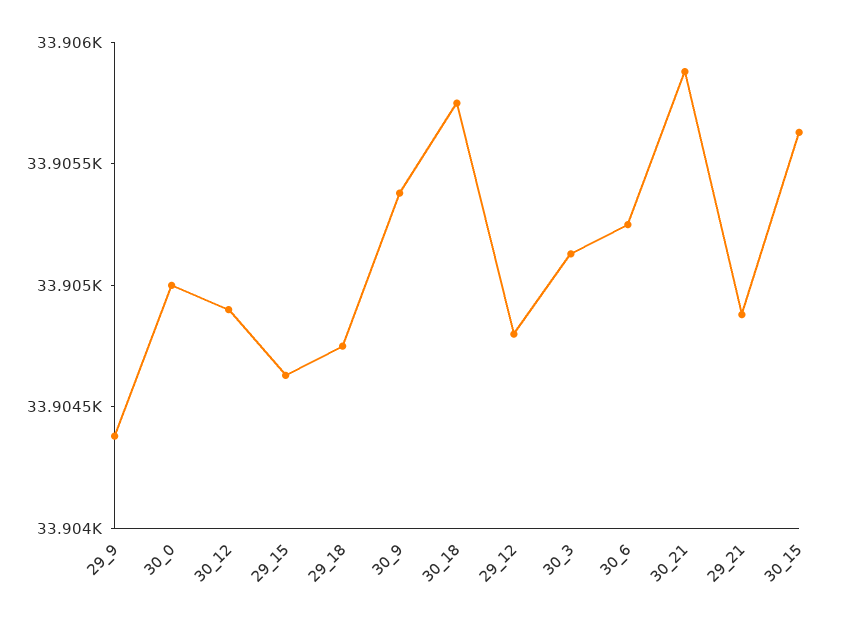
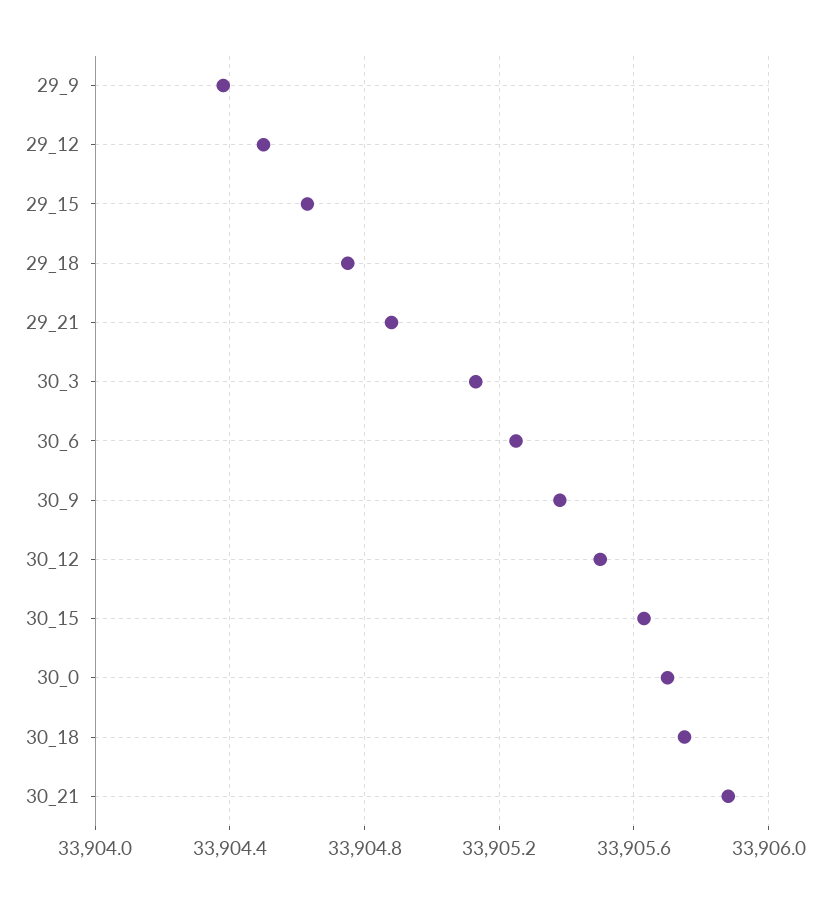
  {
    "29_9": 33904.4,
-   "30_0": 33905,
+   "30_0": 33905.7,
-   "30_12": 33904.9,
+   "30_12": 33905.5,
    "29_15": 33904.65,
    "29_18": 33904.75,
    "30_9": 33905.4,
    "30_18": 33905.75,
-   "29_12": 33904.8,
+   "29_12": 33904.5,
    "30_3": 33905.15,
    "30_6": 33905.25,
    "30_21": 33905.9,
    "29_21": 33904.9,
    "30_15": 33905.65
  }

